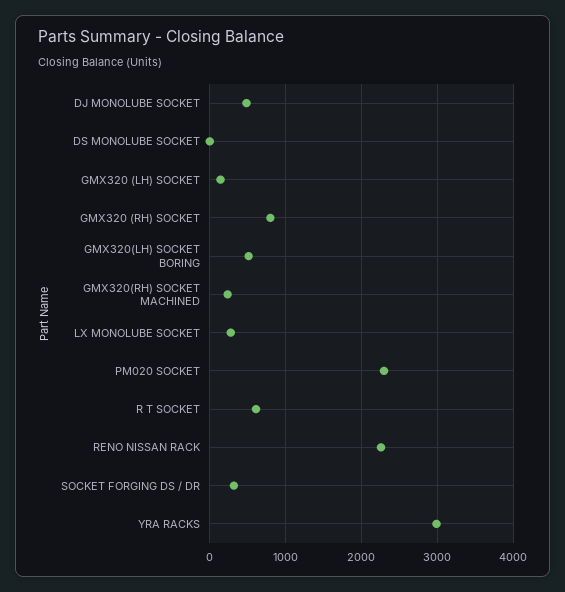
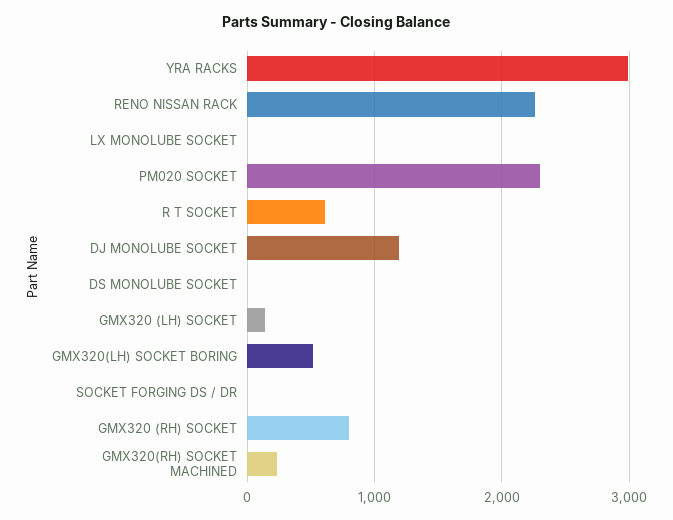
  {
-   "DJ MONOLUBE SOCKET": 500,
+   "DJ MONOLUBE SOCKET": 1200,
    "DS MONOLUBE SOCKET": 0,
    "GMX320 (LH) SOCKET": 100,
    "GMX320 (RH) SOCKET": 800,
    "GMX320(LH) SOCKET BORING": 500,
    "GMX320(RH) SOCKET MACHINED": 200,
-   "LX MONOLUBE SOCKET": 300,
+   "LX MONOLUBE SOCKET": 0,
    "PM020 SOCKET": 2300,
    "R T SOCKET": 600,
    "RENO NISSAN RACK": 2300,
-   "SOCKET FORGING DS / DR": 300,
+   "SOCKET FORGING DS / DR": 0,
    "YRA RACKS": 3000
  }

